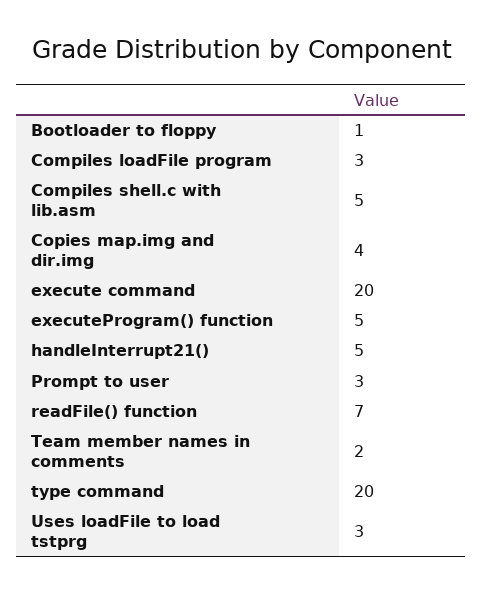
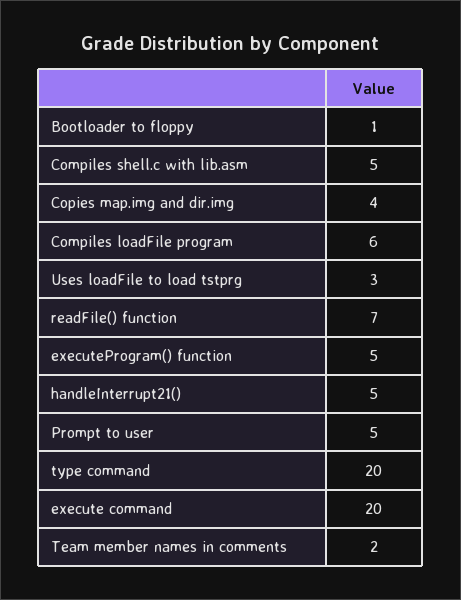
  {
    "Bootloader to floppy": 1,
-   "Compiles loadFile program": 3,
+   "Compiles loadFile program": 6,
    "Compiles shell.c with lib.asm": 5,
    "Copies map.img and dir.img": 4,
    "execute command": 20,
    "executeProgram() function": 5,
    "handleInterrupt21()": 5,
-   "Prompt to user": 3,
+   "Prompt to user": 5,
    "readFile() function": 7,
    "Team member names in comments": 2,
    "type command": 20,
    "Uses loadFile to load tstprg": 3
  }

